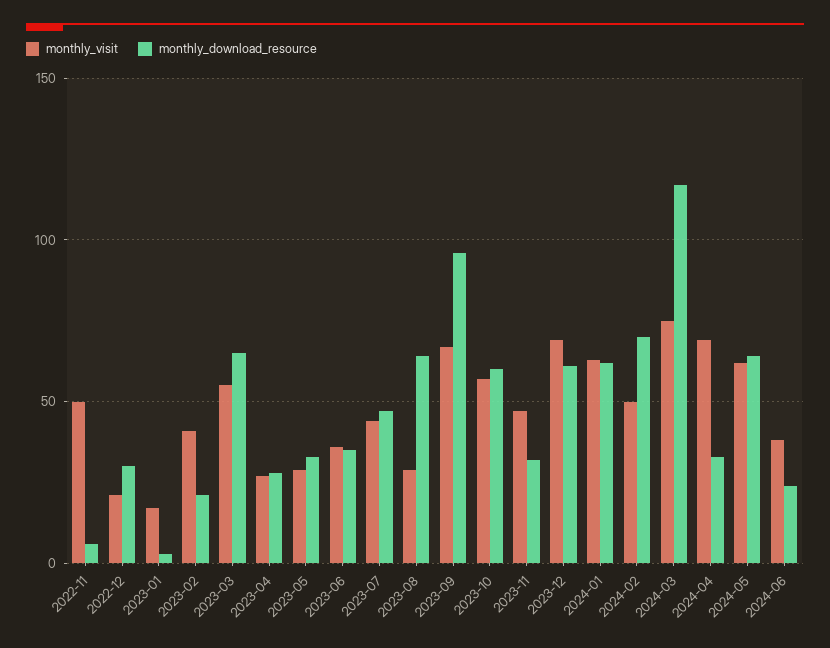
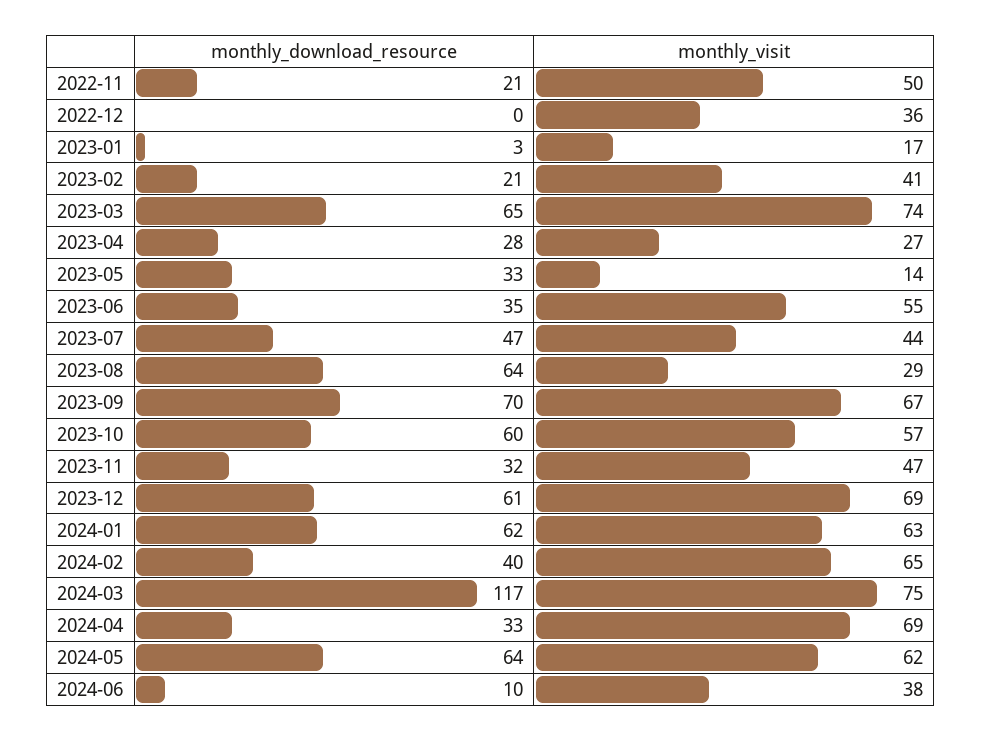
  {
    "monthly_visit": {
      "2022-11": 50,
-     "2022-12": 20,
+     "2022-12": 36,
      "2023-01": 17,
      "2023-02": 41,
-     "2023-03": 55,
+     "2023-03": 74,
      "2023-04": 27,
-     "2023-05": 30,
+     "2023-05": 14,
-     "2023-06": 35,
+     "2023-06": 55,
      "2023-07": 44,
      "2023-08": 29,
      "2023-09": 67,
      "2023-10": 57,
      "2023-11": 47,
      "2023-12": 69,
      "2024-01": 63,
-     "2024-02": 50,
+     "2024-02": 65,
      "2024-03": 75,
      "2024-04": 69,
      "2024-05": 62,
      "2024-06": 38
    },
    "monthly_download_resource": {
-     "2022-11": 5,
+     "2022-11": 21,
-     "2022-12": 30,
+     "2022-12": 0,
      "2023-01": 3,
      "2023-02": 21,
      "2023-03": 65,
      "2023-04": 28,
      "2023-05": 33,
      "2023-06": 35,
      "2023-07": 47,
      "2023-08": 64,
-     "2023-09": 95,
+     "2023-09": 70,
      "2023-10": 60,
      "2023-11": 32,
      "2023-12": 61,
      "2024-01": 62,
-     "2024-02": 70,
+     "2024-02": 40,
      "2024-03": 117,
      "2024-04": 33,
      "2024-05": 64,
-     "2024-06": 25
+     "2024-06": 10
    }
  }

